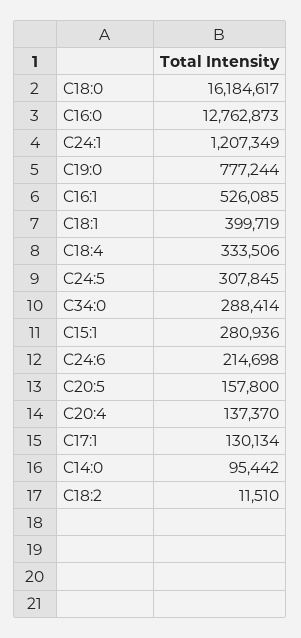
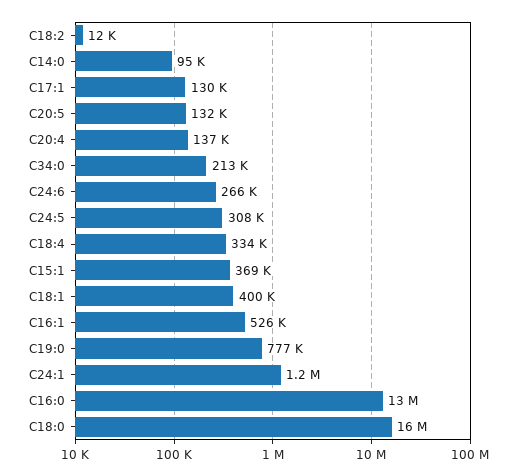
  {
    "C18:0": 16184617,
    "C16:0": 12762873,
    "C24:1": 1207349,
    "C19:0": 777244,
    "C16:1": 526085,
    "C18:1": 399719,
    "C18:4": 333506,
    "C24:5": 307845,
-   "C34:0": 288414,
+   "C34:0": 213000,
-   "C15:1": 280936,
+   "C15:1": 369000,
-   "C24:6": 214698,
+   "C24:6": 266000,
-   "C20:5": 157800,
+   "C20:5": 132000,
    "C20:4": 137370,
    "C17:1": 130134,
    "C14:0": 95442,
    "C18:2": 11510
  }

